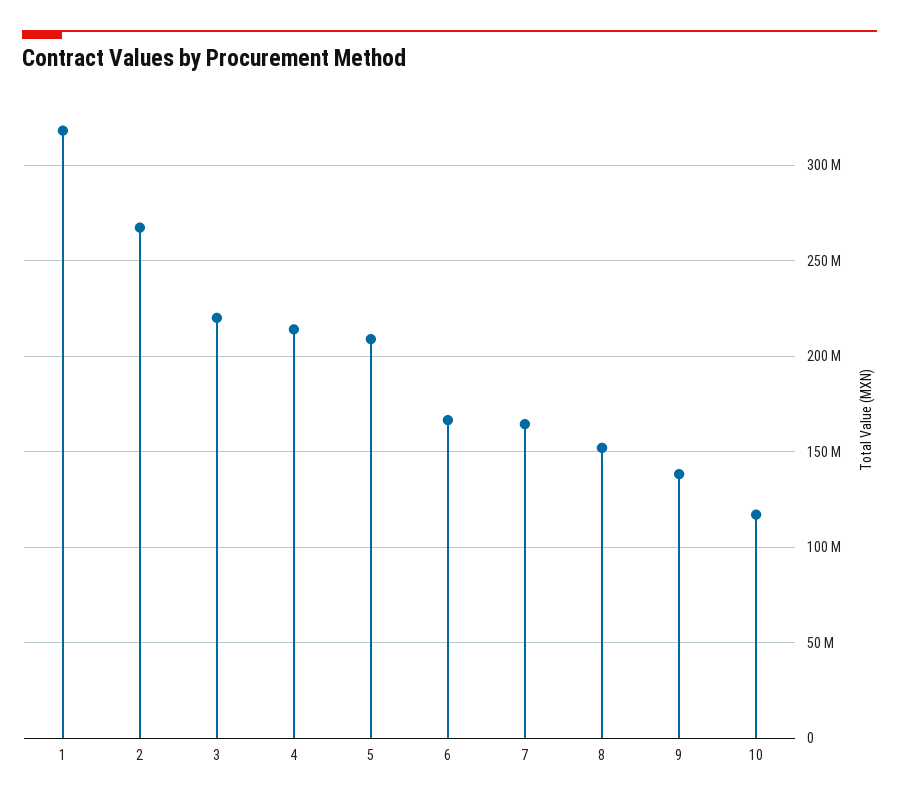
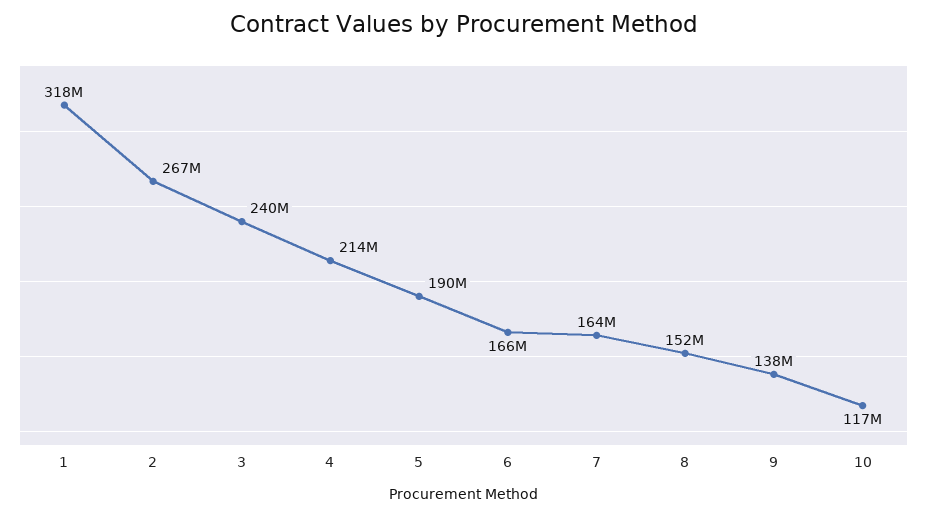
  {
    "1": 318000000,
    "2": 267000000,
-   "3": 220000000,
+   "3": 240000000,
    "4": 214000000,
-   "5": 210000000,
+   "5": 190000000,
    "6": 166000000,
    "7": 164000000,
    "8": 152000000,
    "9": 138000000,
    "10": 117000000
  }

